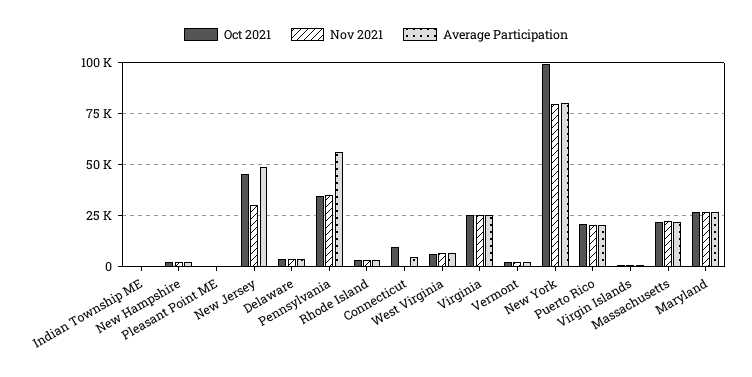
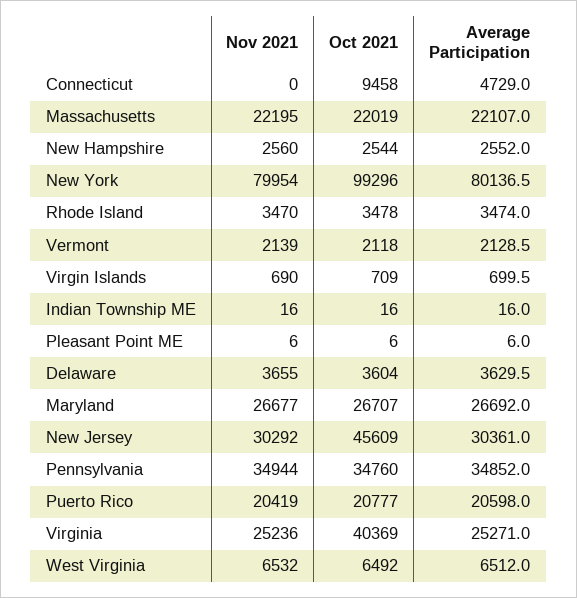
  {
    "Oct 2021": {
      "Indian Township ME": 16,
      "New Hampshire": 2544,
      "Pleasant Point ME": 6,
      "New Jersey": 45609,
      "Delaware": 3604,
      "Pennsylvania": 34760,
      "Rhode Island": 3478,
      "Connecticut": 9458,
      "West Virginia": 6492,
-     "Virginia": 25000,
+     "Virginia": 40369,
      "Vermont": 2118,
      "New York": 99296,
      "Puerto Rico": 20777,
      "Virgin Islands": 709,
      "Massachusetts": 22019,
      "Maryland": 26707
    },
    "Nov 2021": {
      "Indian Township ME": 16,
      "New Hampshire": 2560,
      "Pleasant Point ME": 6,
      "New Jersey": 30292,
      "Delaware": 3655,
      "Pennsylvania": 34944,
      "Rhode Island": 3470,
      "Connecticut": 0,
      "West Virginia": 6532,
      "Virginia": 25236,
      "Vermont": 2139,
      "New York": 79954,
      "Puerto Rico": 20419,
      "Virgin Islands": 690,
      "Massachusetts": 22195,
      "Maryland": 26677
    },
    "Average Participation": {
      "Indian Township ME": 16,
      "New Hampshire": 2552,
      "Pleasant Point ME": 6,
-     "New Jersey": 50000,
+     "New Jersey": 30361,
      "Delaware": 3629.5,
-     "Pennsylvania": 55000,
+     "Pennsylvania": 34852,
      "Rhode Island": 3474,
      "Connecticut": 4729,
      "West Virginia": 6512,
      "Virginia": 25271,
      "Vermont": 2128.5,
      "New York": 80136.5,
      "Puerto Rico": 20598,
      "Virgin Islands": 699.5,
      "Massachusetts": 22107,
      "Maryland": 26692
    }
  }

